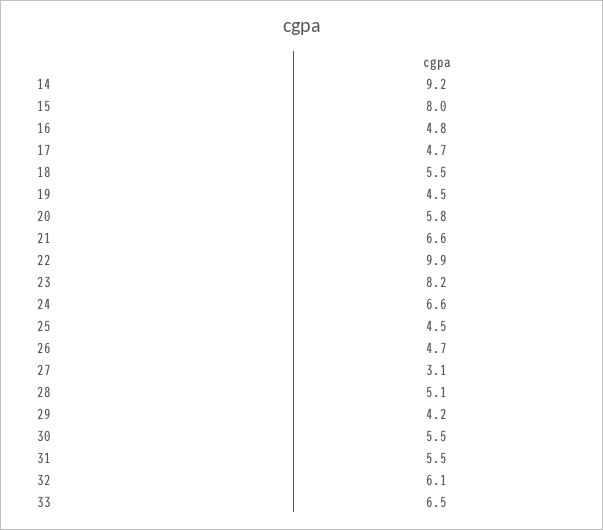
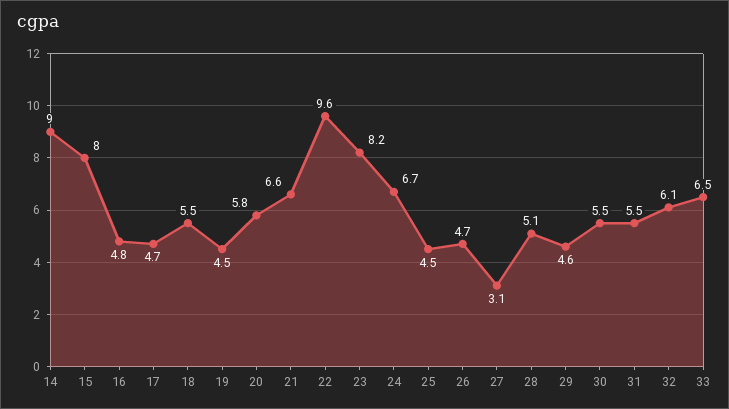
  {
-   "14": 9.2,
+   "14": 9,
    "15": 8,
    "16": 4.8,
    "17": 4.7,
    "18": 5.5,
    "19": 4.5,
    "20": 5.8,
    "21": 6.6,
-   "22": 9.9,
+   "22": 9.6,
    "23": 8.2,
-   "24": 6.6,
+   "24": 6.7,
    "25": 4.5,
    "26": 4.7,
    "27": 3.1,
    "28": 5.1,
-   "29": 4.2,
+   "29": 4.6,
    "30": 5.5,
    "31": 5.5,
    "32": 6.1,
    "33": 6.5
  }

